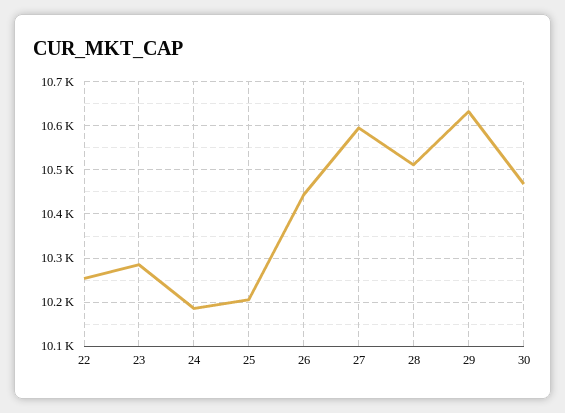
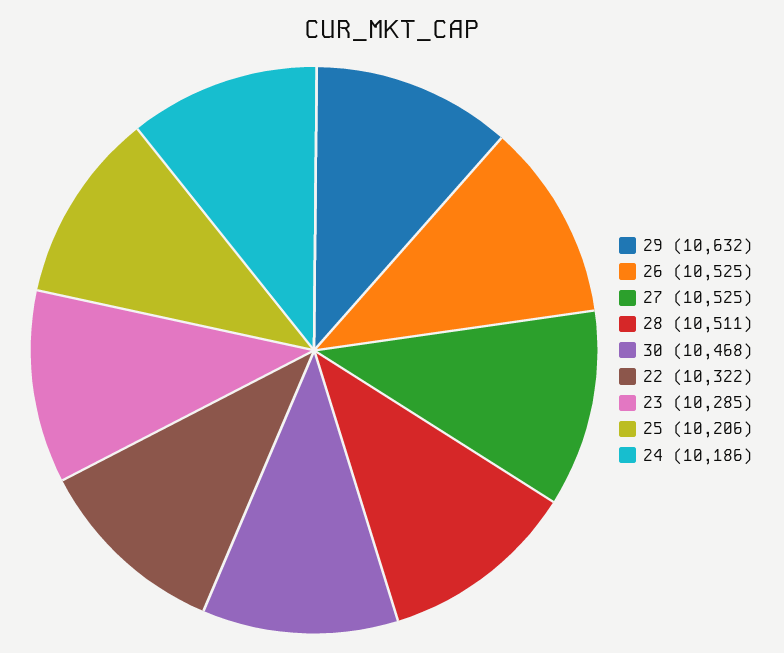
  {
-   "22": 10260,
+   "22": 10322,
    "23": 10285,
    "24": 10186,
    "25": 10206,
-   "26": 10440,
+   "26": 10525,
-   "27": 10600,
+   "27": 10525,
    "28": 10511,
    "29": 10632,
    "30": 10468
  }

